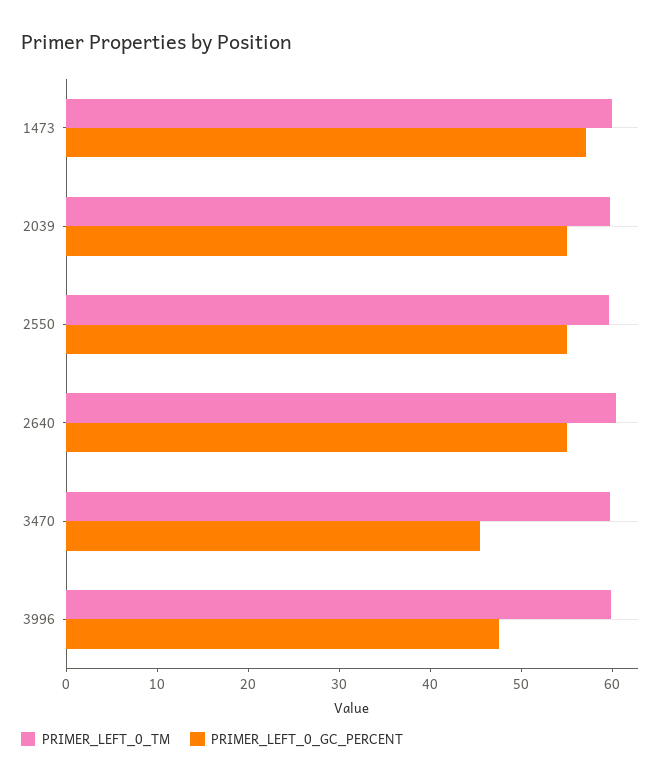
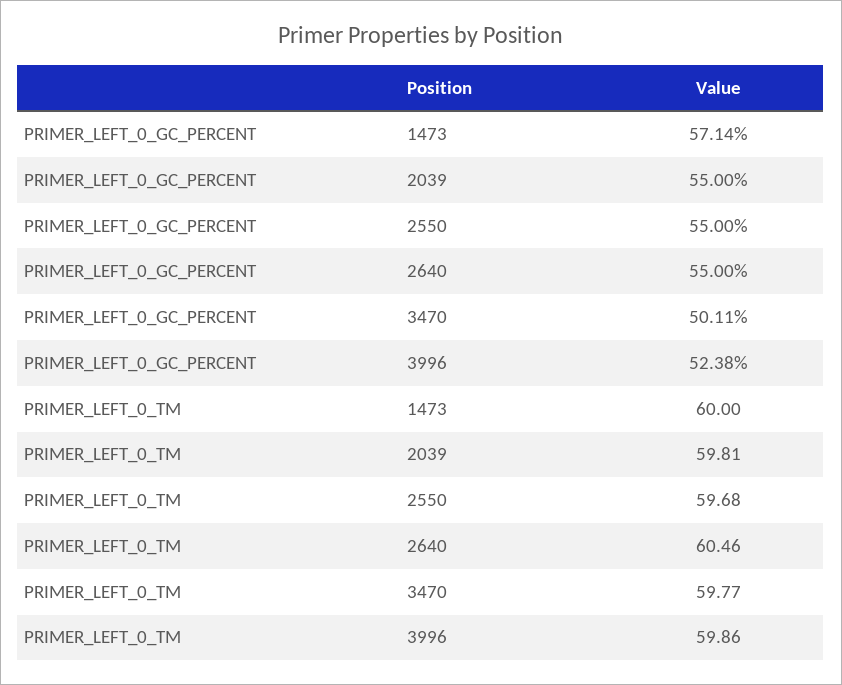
  {
    "PRIMER_LEFT_0_TM": {
      "1473": 60,
      "2039": 59.81,
      "2550": 59.68,
      "2640": 60.46,
      "3470": 59.77,
      "3996": 59.86
    },
    "PRIMER_LEFT_0_GC_PERCENT": {
      "1473": 57.14,
      "2039": 55,
      "2550": 55,
      "2640": 55,
-     "3470": 46,
+     "3470": 50.11,
-     "3996": 48
+     "3996": 52.38
    }
  }

